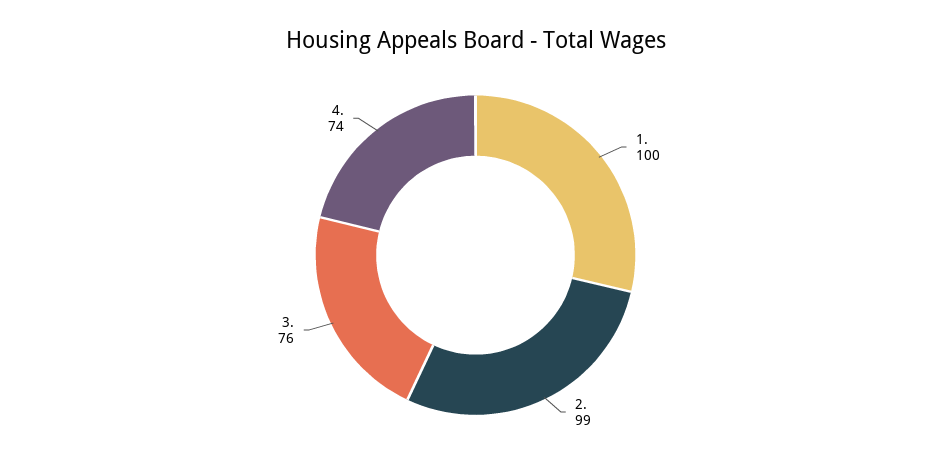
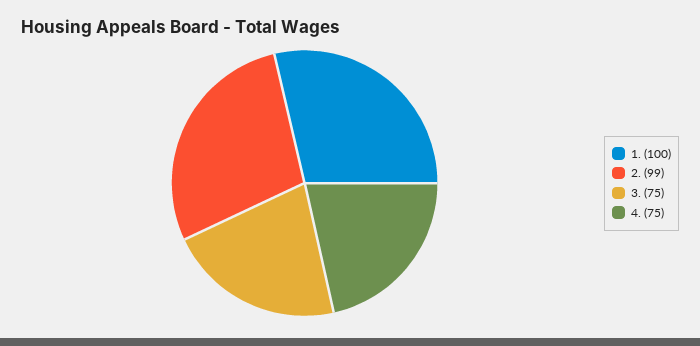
  {
    "1.": 100,
    "2.": 99,
-   "3.": 76,
+   "3.": 75,
-   "4.": 74
+   "4.": 75
  }

